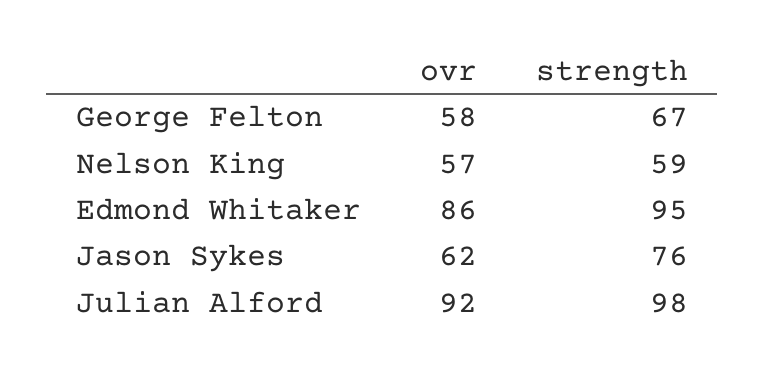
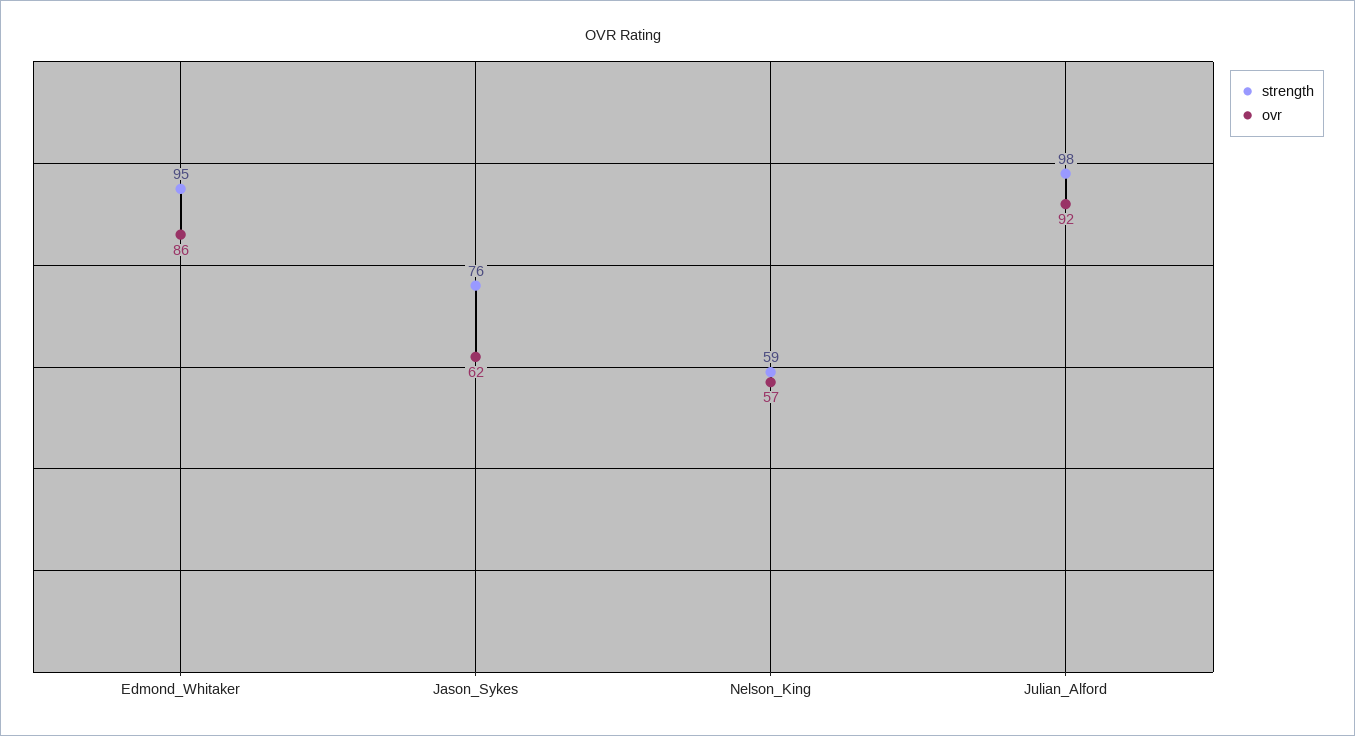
  {
    "ovr": {
-     "George Felton": 58,
      "Nelson King": 57,
      "Edmond Whitaker": 86,
      "Jason Sykes": 62,
      "Julian Alford": 92
    },
    "strength": {
-     "George Felton": 67,
      "Nelson King": 59,
      "Edmond Whitaker": 95,
      "Jason Sykes": 76,
      "Julian Alford": 98
    }
  }

